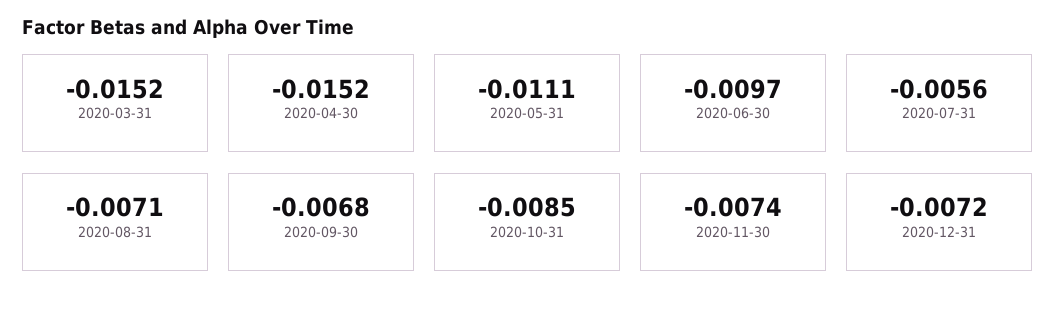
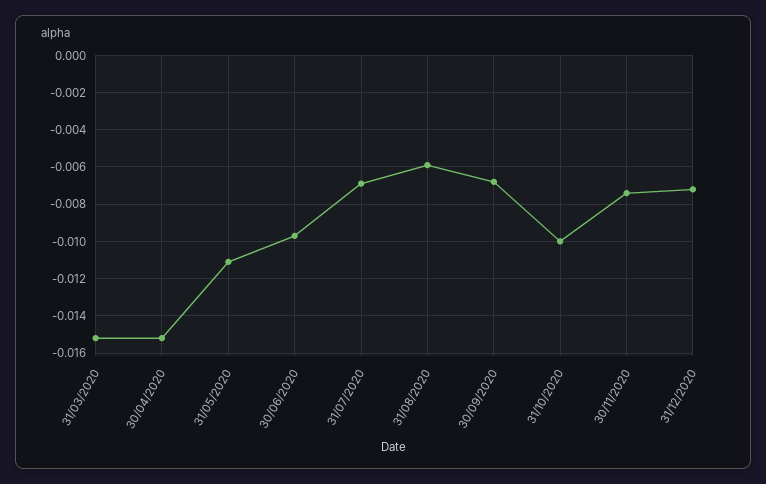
  {
    "2020-03-31": -0.0152,
    "2020-04-30": -0.0152,
    "2020-05-31": -0.0111,
    "2020-06-30": -0.0097,
-   "2020-07-31": -0.0056,
+   "2020-07-31": -0.007,
-   "2020-08-31": -0.0071,
+   "2020-08-31": -0.006,
    "2020-09-30": -0.0068,
-   "2020-10-31": -0.0085,
+   "2020-10-31": -0.01,
    "2020-11-30": -0.0074,
    "2020-12-31": -0.0072
  }

